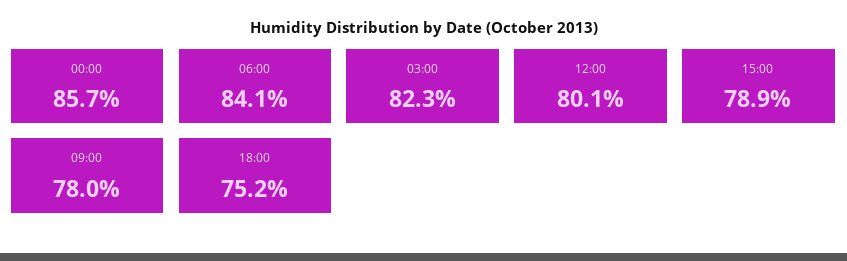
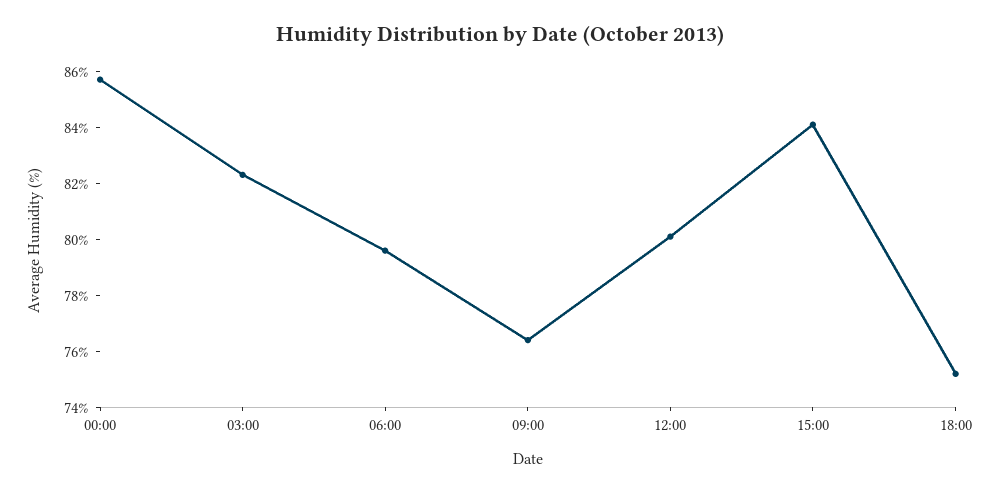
  {
    "00:00": 85.7,
-   "06:00": 84.1,
+   "06:00": 79.5,
    "03:00": 82.3,
    "12:00": 80.1,
-   "15:00": 78.9,
+   "15:00": 84,
-   "09:00": 78,
+   "09:00": 76.5,
    "18:00": 75.2
  }

